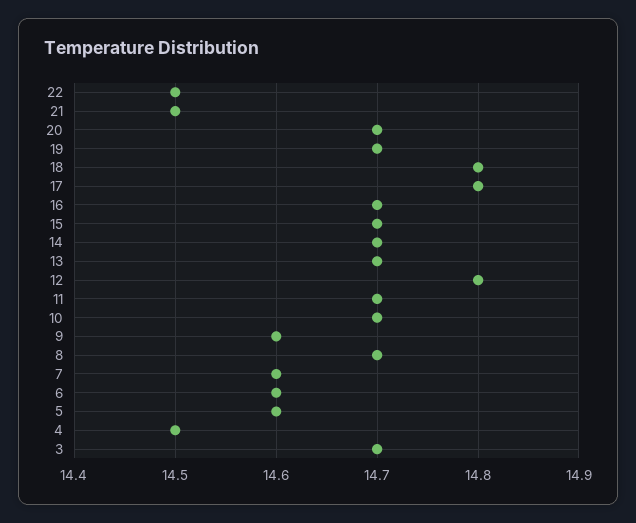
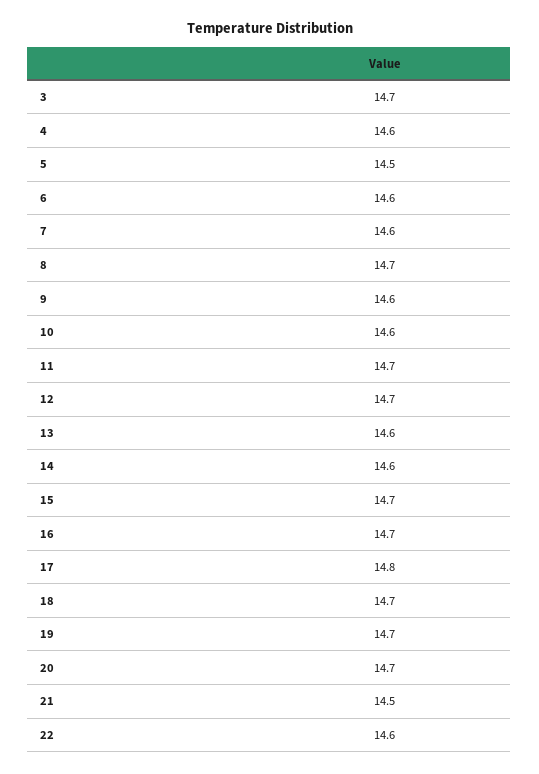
  {
-   "22": 14.5,
+   "22": 14.6,
    "21": 14.5,
    "20": 14.7,
    "19": 14.7,
-   "18": 14.8,
+   "18": 14.7,
    "17": 14.8,
    "16": 14.7,
    "15": 14.7,
-   "14": 14.7,
+   "14": 14.6,
-   "13": 14.7,
+   "13": 14.6,
-   "12": 14.8,
+   "12": 14.7,
    "11": 14.7,
-   "10": 14.7,
+   "10": 14.6,
    "9": 14.6,
    "8": 14.7,
    "7": 14.6,
    "6": 14.6,
-   "5": 14.6,
+   "5": 14.5,
-   "4": 14.5,
+   "4": 14.6,
    "3": 14.7
  }

